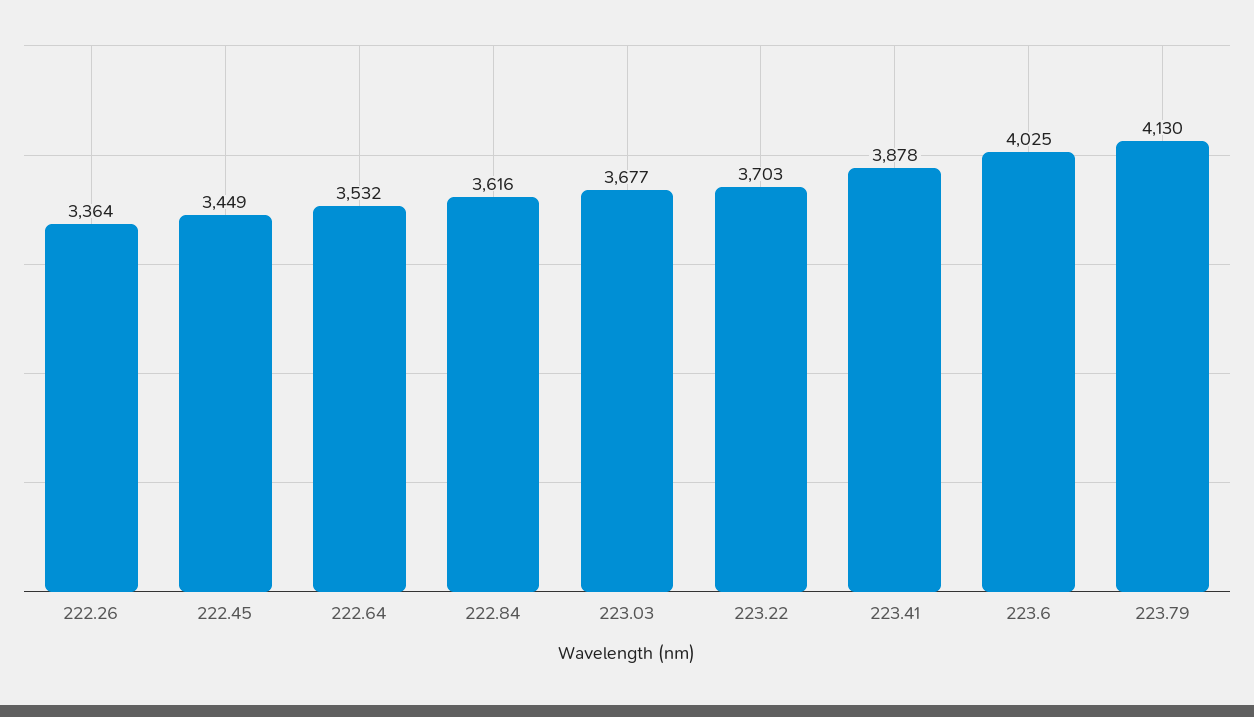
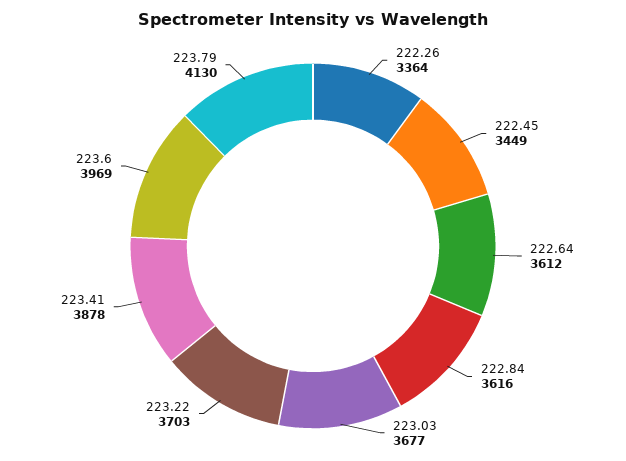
  {
    "222.26": 3364,
    "222.45": 3449,
-   "222.64": 3532,
+   "222.64": 3612,
    "222.84": 3616,
    "223.03": 3677,
    "223.22": 3703,
    "223.41": 3878,
-   "223.6": 4025,
+   "223.6": 3969,
    "223.79": 4130
  }

